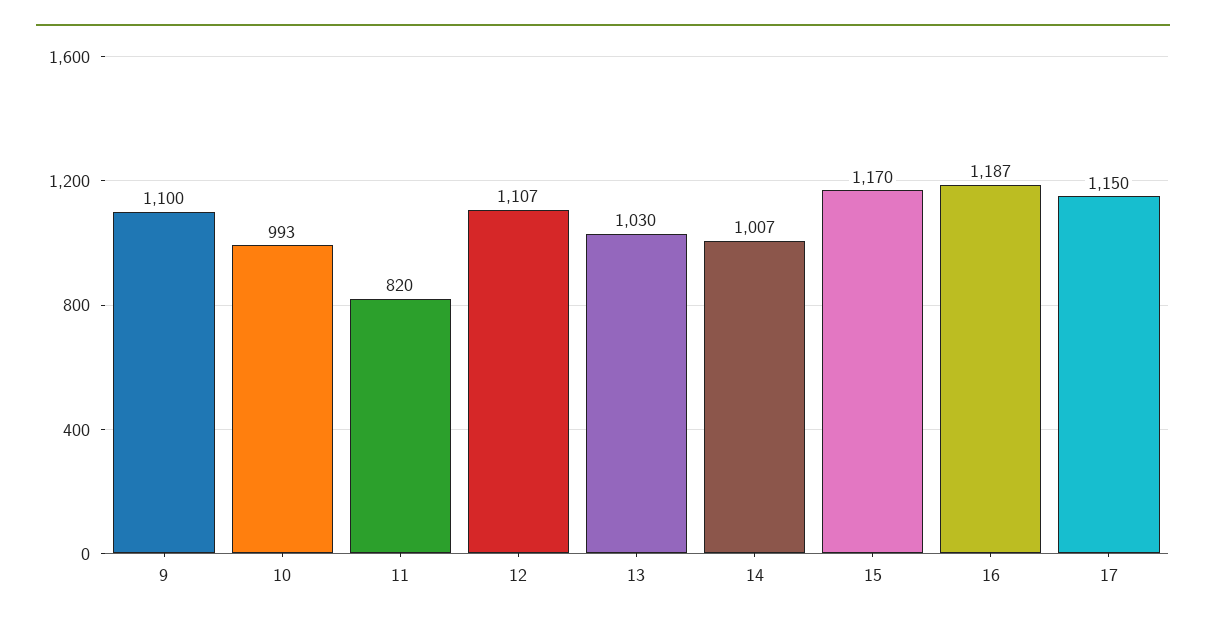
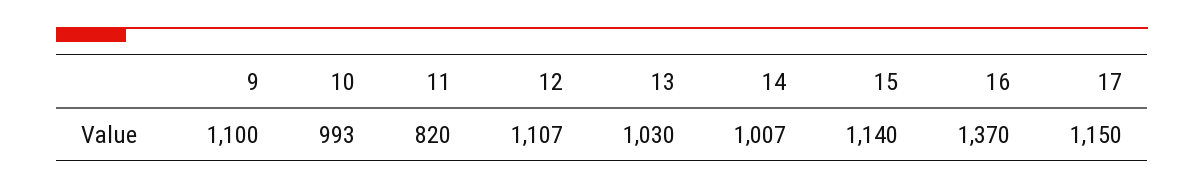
  {
    "9": 1100,
    "10": 993,
    "11": 820,
    "12": 1107,
    "13": 1030,
    "14": 1007,
-   "15": 1170,
+   "15": 1140,
-   "16": 1187,
+   "16": 1370,
    "17": 1150
  }

